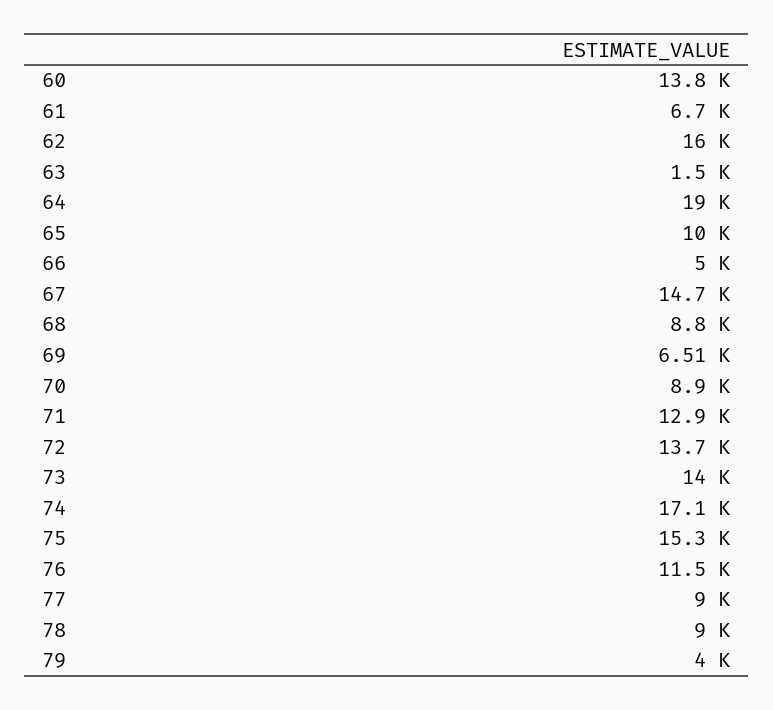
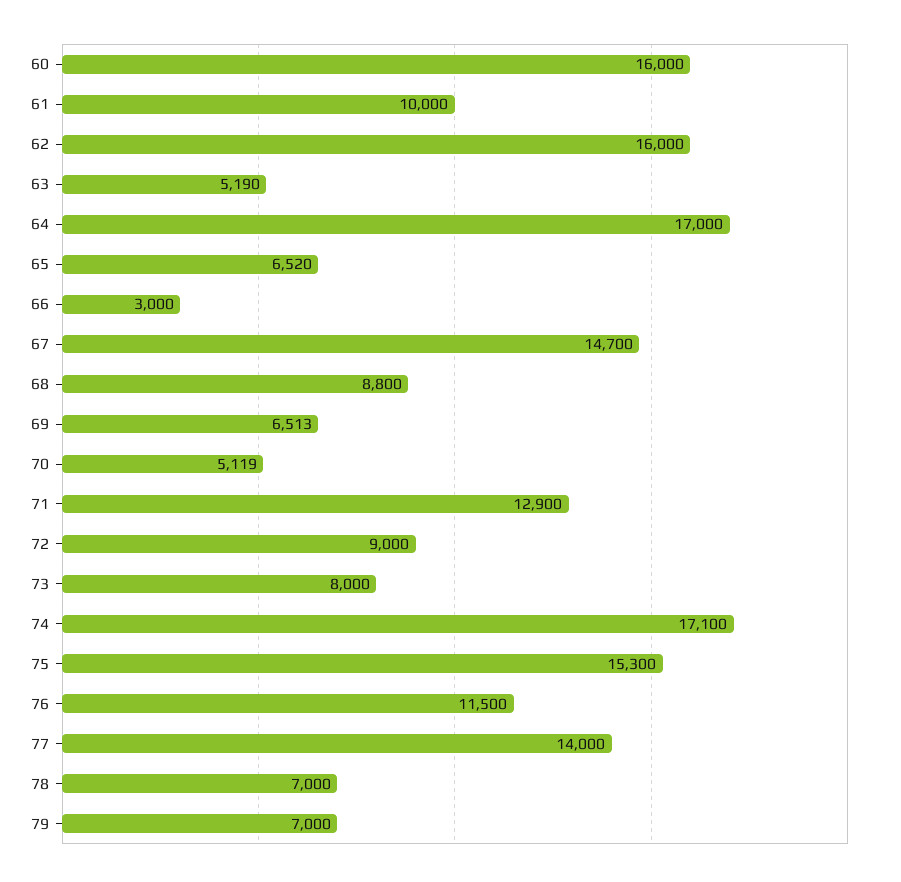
  {
-   "60": 13800,
+   "60": 16000,
-   "61": 6700,
+   "61": 10000,
    "62": 16000,
-   "63": 1500,
+   "63": 5190,
-   "64": 19000,
+   "64": 17000,
-   "65": 10000,
+   "65": 6520,
-   "66": 5000,
+   "66": 3000,
    "67": 14700,
    "68": 8800,
    "69": 6513,
-   "70": 8900,
+   "70": 5119,
    "71": 12900,
-   "72": 13700,
+   "72": 9000,
-   "73": 14000,
+   "73": 8000,
    "74": 17100,
    "75": 15300,
    "76": 11500,
-   "77": 9000,
+   "77": 14000,
-   "78": 9000,
+   "78": 7000,
-   "79": 4000
+   "79": 7000
  }

